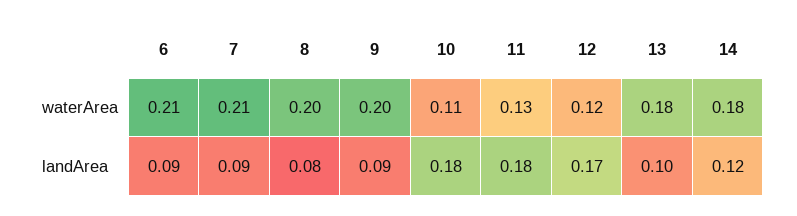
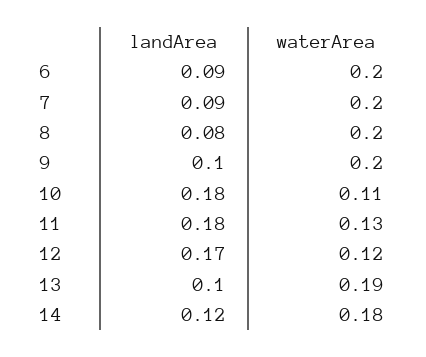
  {
    "6": {
-     "waterArea": 0.21,
+     "waterArea": 0.2,
      "landArea": 0.09
    },
    "7": {
-     "waterArea": 0.21,
+     "waterArea": 0.2,
      "landArea": 0.09
    },
    "8": {
      "waterArea": 0.2,
      "landArea": 0.08
    },
    "9": {
      "waterArea": 0.2,
-     "landArea": 0.09
+     "landArea": 0.1
    },
    "10": {
      "waterArea": 0.11,
      "landArea": 0.18
    },
    "11": {
      "waterArea": 0.13,
      "landArea": 0.18
    },
    "12": {
      "waterArea": 0.12,
      "landArea": 0.17
    },
    "13": {
-     "waterArea": 0.18,
+     "waterArea": 0.19,
      "landArea": 0.1
    },
    "14": {
      "waterArea": 0.18,
      "landArea": 0.12
    }
  }

